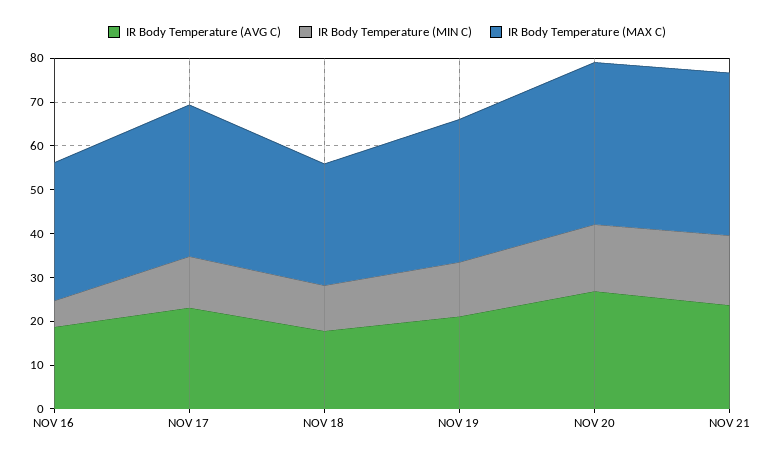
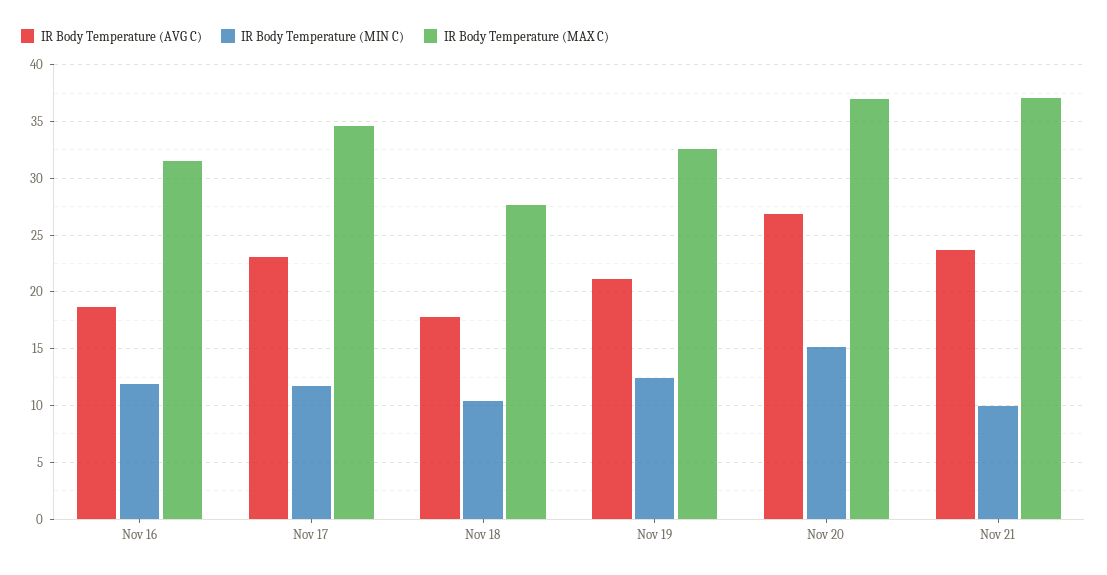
  {
    "IR Body Temperature (AVG C)": {
      "NOV 16": 19,
      "NOV 17": 23,
      "NOV 18": 18,
      "NOV 19": 21,
      "NOV 20": 27,
      "NOV 21": 24
    },
    "IR Body Temperature (MIN C)": {
-     "NOV 16": 6,
+     "NOV 16": 12,
      "NOV 17": 12,
      "NOV 18": 10,
      "NOV 19": 12,
      "NOV 20": 15,
-     "NOV 21": 16
+     "NOV 21": 10
    },
    "IR Body Temperature (MAX C)": {
      "NOV 16": 32,
      "NOV 17": 35,
      "NOV 18": 28,
      "NOV 19": 33,
      "NOV 20": 37,
      "NOV 21": 37
    }
  }

